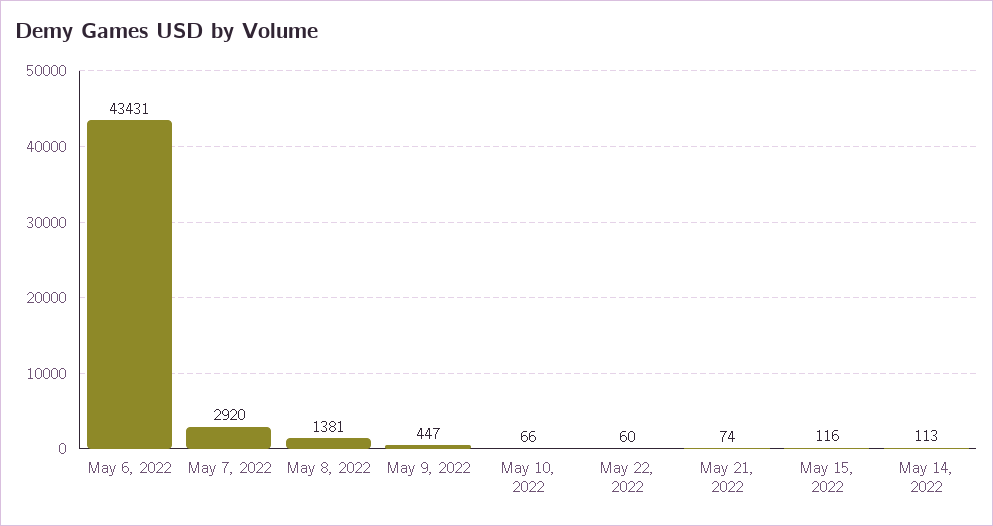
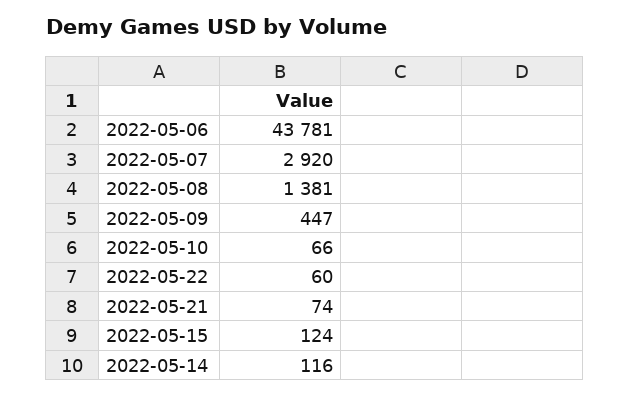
  {
-   "May 6, 2022": 43431,
+   "May 6, 2022": 43781,
    "May 7, 2022": 2920,
    "May 8, 2022": 1381,
    "May 9, 2022": 447,
    "May 10, 2022": 66,
    "May 22, 2022": 60,
    "May 21, 2022": 74,
-   "May 15, 2022": 116,
+   "May 15, 2022": 124,
-   "May 14, 2022": 113
+   "May 14, 2022": 116
  }

